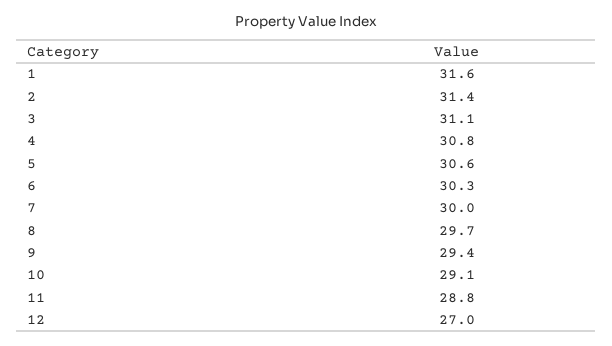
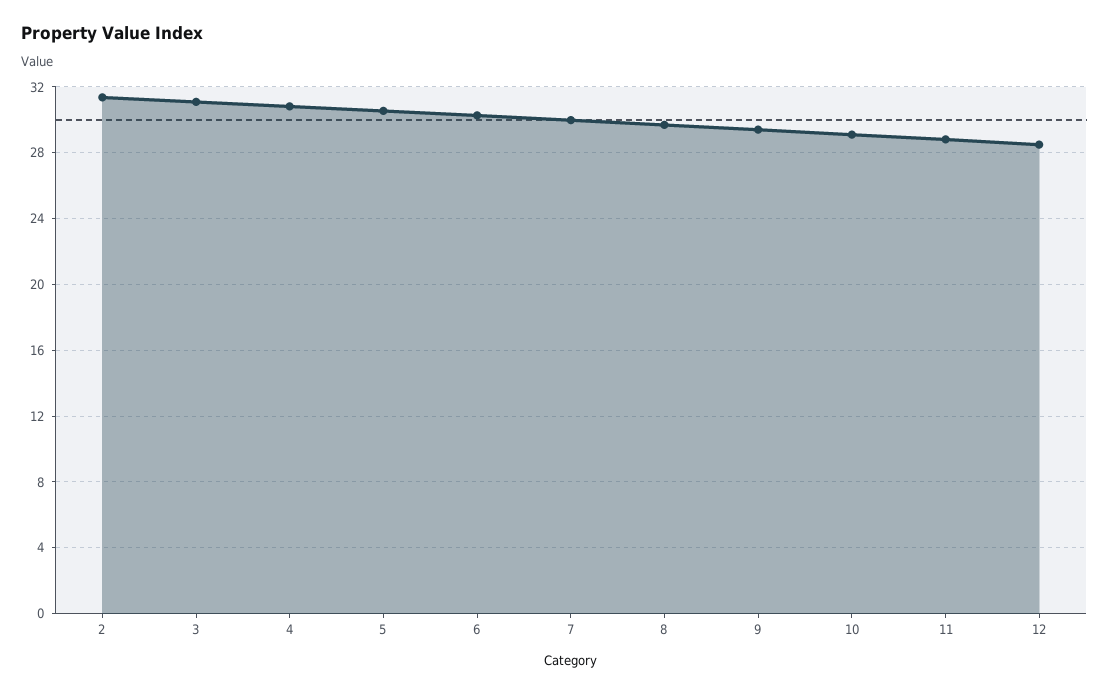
  {
-   "1": 31.6,
    "2": 31.4,
    "3": 31.1,
    "4": 30.8,
    "5": 30.6,
    "6": 30.3,
    "7": 30,
    "8": 29.7,
    "9": 29.4,
    "10": 29.1,
    "11": 28.8,
-   "12": 27
+   "12": 28.5
  }

